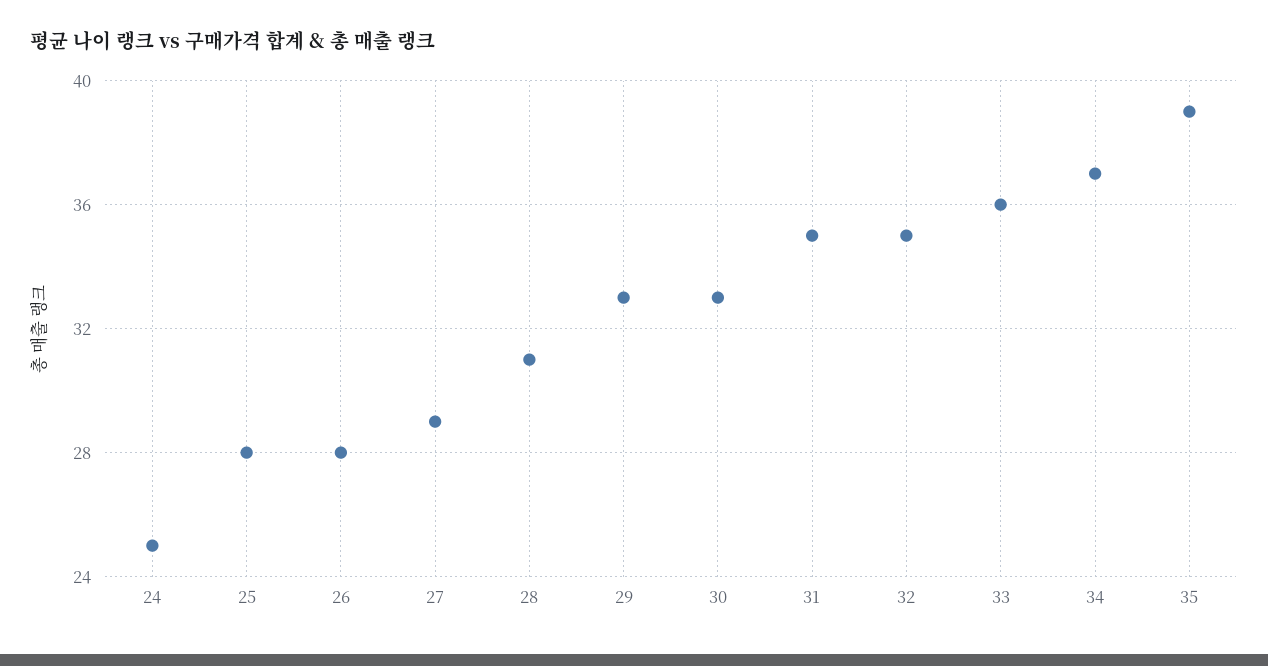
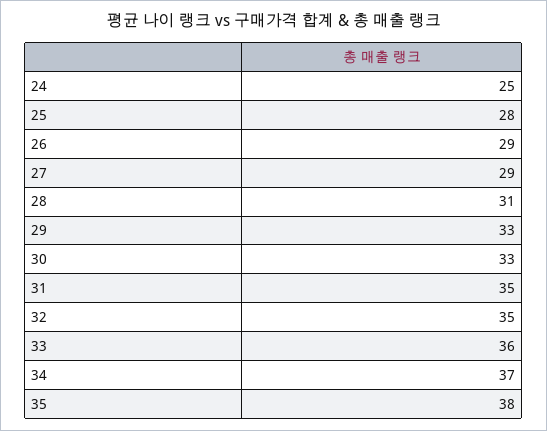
  {
    "24": 25,
    "25": 28,
-   "26": 28,
+   "26": 29,
    "27": 29,
    "28": 31,
    "29": 33,
    "30": 33,
    "31": 35,
    "32": 35,
    "33": 36,
    "34": 37,
-   "35": 39
+   "35": 38
  }

